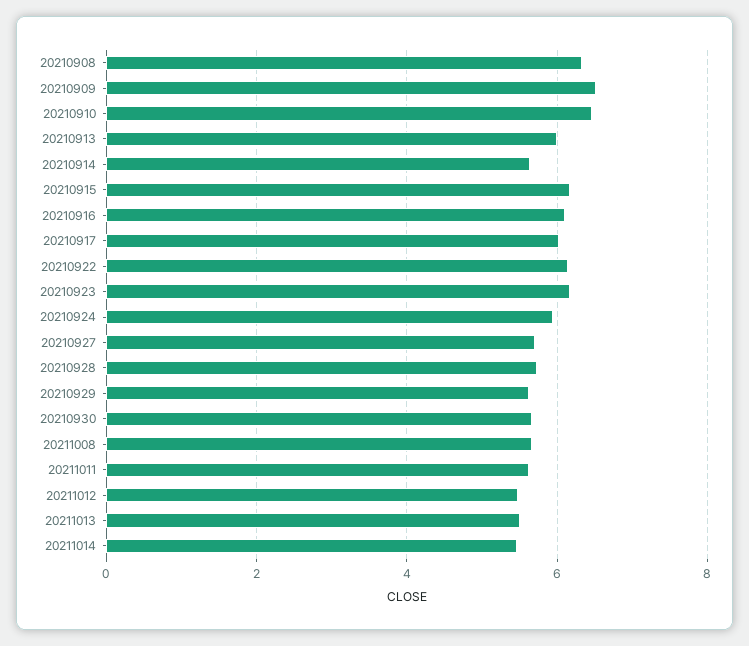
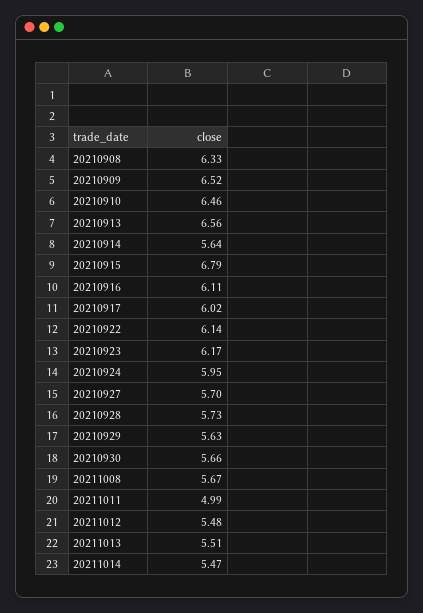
  {
    "20210908": 6.33,
    "20210909": 6.52,
    "20210910": 6.46,
-   "20210913": 6,
+   "20210913": 6.56,
    "20210914": 5.64,
-   "20210915": 6.2,
+   "20210915": 6.79,
    "20210916": 6.11,
    "20210917": 6.02,
    "20210922": 6.14,
    "20210923": 6.17,
    "20210924": 5.95,
    "20210927": 5.7,
    "20210928": 5.73,
    "20210929": 5.63,
    "20210930": 5.66,
    "20211008": 5.67,
-   "20211011": 5.6,
+   "20211011": 4.99,
    "20211012": 5.48,
    "20211013": 5.51,
    "20211014": 5.47
  }

